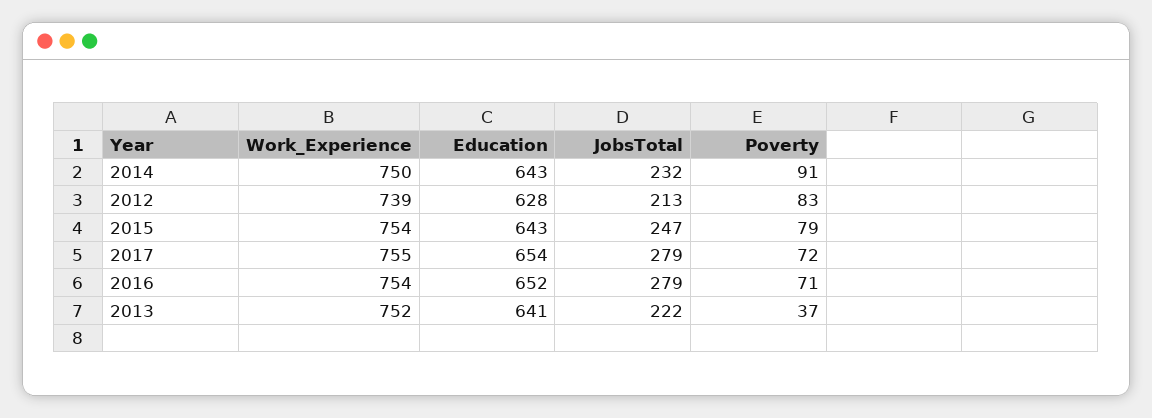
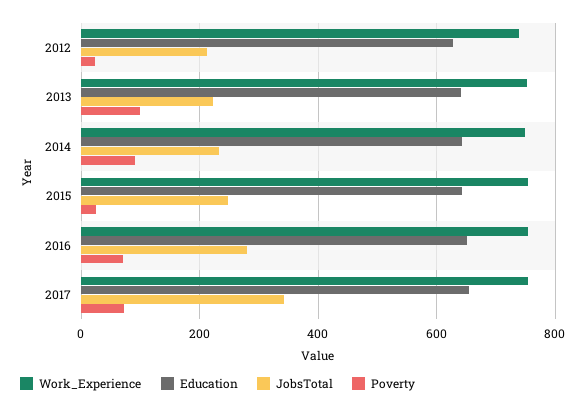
  {
    "Work_Experience": {
      "2014": 750,
      "2012": 739,
      "2015": 754,
      "2017": 755,
      "2016": 754,
      "2013": 752
    },
    "Education": {
      "2014": 643,
      "2012": 628,
      "2015": 643,
      "2017": 654,
      "2016": 652,
      "2013": 641
    },
    "JobsTotal": {
      "2014": 232,
      "2012": 213,
      "2015": 247,
-     "2017": 279,
+     "2017": 340,
      "2016": 279,
      "2013": 222
    },
    "Poverty": {
      "2014": 91,
-     "2012": 83,
+     "2012": 20,
-     "2015": 79,
+     "2015": 20,
      "2017": 72,
      "2016": 71,
-     "2013": 37
+     "2013": 100
    }
  }

